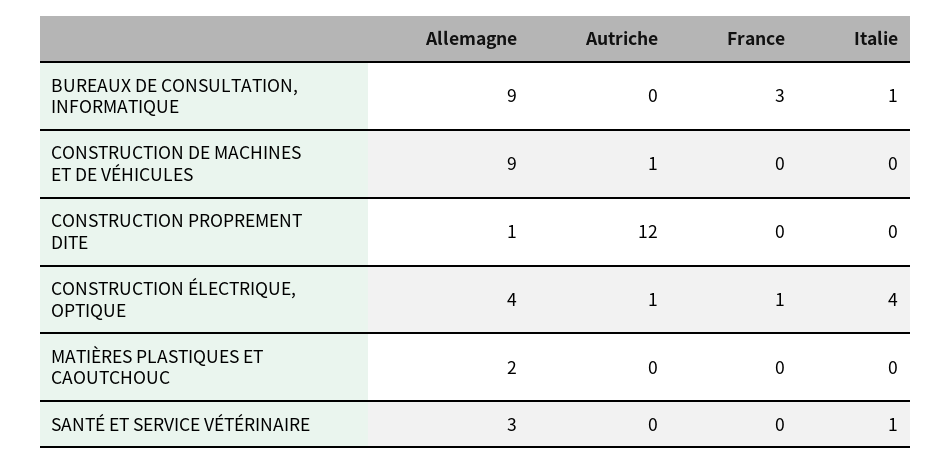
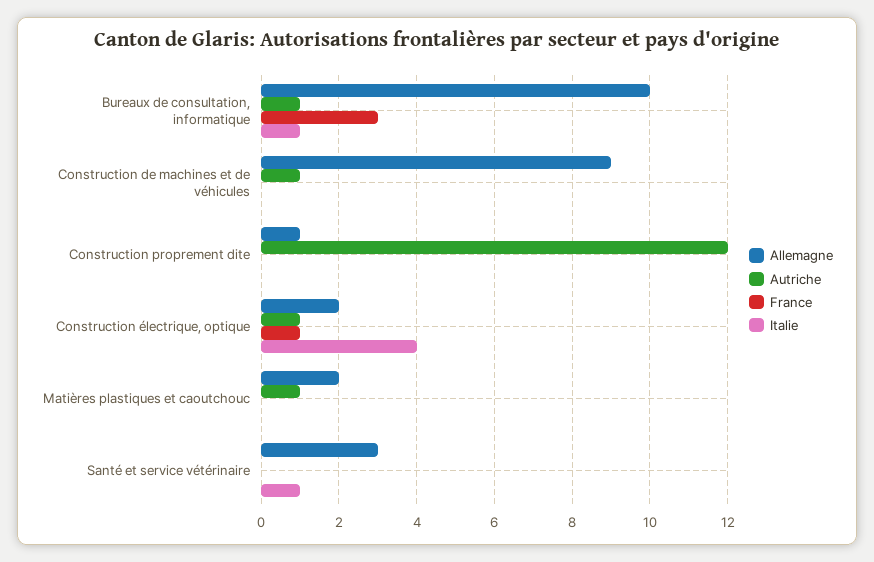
  {
    "Allemagne": {
-     "BUREAUX DE CONSULTATION, INFORMATIQUE": 9,
+     "BUREAUX DE CONSULTATION, INFORMATIQUE": 10,
      "CONSTRUCTION DE MACHINES ET DE VÉHICULES": 9,
      "CONSTRUCTION PROPREMENT DITE": 1,
-     "CONSTRUCTION ÉLECTRIQUE, OPTIQUE": 4,
+     "CONSTRUCTION ÉLECTRIQUE, OPTIQUE": 2,
      "MATIÈRES PLASTIQUES ET CAOUTCHOUC": 2,
      "SANTÉ ET SERVICE VÉTÉRINAIRE": 3
    },
    "Autriche": {
-     "BUREAUX DE CONSULTATION, INFORMATIQUE": 0,
+     "BUREAUX DE CONSULTATION, INFORMATIQUE": 1,
      "CONSTRUCTION DE MACHINES ET DE VÉHICULES": 1,
      "CONSTRUCTION PROPREMENT DITE": 12,
      "CONSTRUCTION ÉLECTRIQUE, OPTIQUE": 1,
-     "MATIÈRES PLASTIQUES ET CAOUTCHOUC": 0,
+     "MATIÈRES PLASTIQUES ET CAOUTCHOUC": 1,
      "SANTÉ ET SERVICE VÉTÉRINAIRE": 0
    },
    "France": {
      "BUREAUX DE CONSULTATION, INFORMATIQUE": 3,
      "CONSTRUCTION DE MACHINES ET DE VÉHICULES": 0,
      "CONSTRUCTION PROPREMENT DITE": 0,
      "CONSTRUCTION ÉLECTRIQUE, OPTIQUE": 1,
      "MATIÈRES PLASTIQUES ET CAOUTCHOUC": 0,
      "SANTÉ ET SERVICE VÉTÉRINAIRE": 0
    },
    "Italie": {
      "BUREAUX DE CONSULTATION, INFORMATIQUE": 1,
      "CONSTRUCTION DE MACHINES ET DE VÉHICULES": 0,
      "CONSTRUCTION PROPREMENT DITE": 0,
      "CONSTRUCTION ÉLECTRIQUE, OPTIQUE": 4,
      "MATIÈRES PLASTIQUES ET CAOUTCHOUC": 0,
      "SANTÉ ET SERVICE VÉTÉRINAIRE": 1
    }
  }

